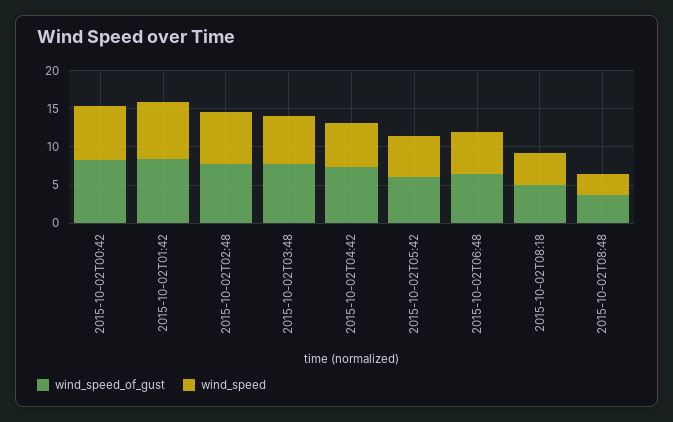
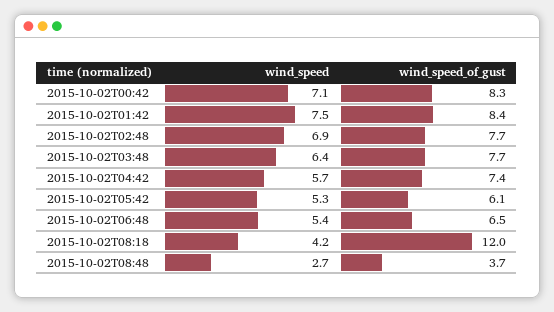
  {
    "wind_speed_of_gust": {
      "2015-10-02T00:42": 8.3,
      "2015-10-02T01:42": 8.4,
      "2015-10-02T02:48": 7.7,
      "2015-10-02T03:48": 7.7,
      "2015-10-02T04:42": 7.4,
      "2015-10-02T05:42": 6.1,
      "2015-10-02T06:48": 6.5,
-     "2015-10-02T08:18": 5,
+     "2015-10-02T08:18": 12,
      "2015-10-02T08:48": 3.7
    },
    "wind_speed": {
      "2015-10-02T00:42": 7.1,
      "2015-10-02T01:42": 7.5,
      "2015-10-02T02:48": 6.9,
      "2015-10-02T03:48": 6.4,
      "2015-10-02T04:42": 5.7,
      "2015-10-02T05:42": 5.3,
      "2015-10-02T06:48": 5.4,
      "2015-10-02T08:18": 4.2,
      "2015-10-02T08:48": 2.7
    }
  }

